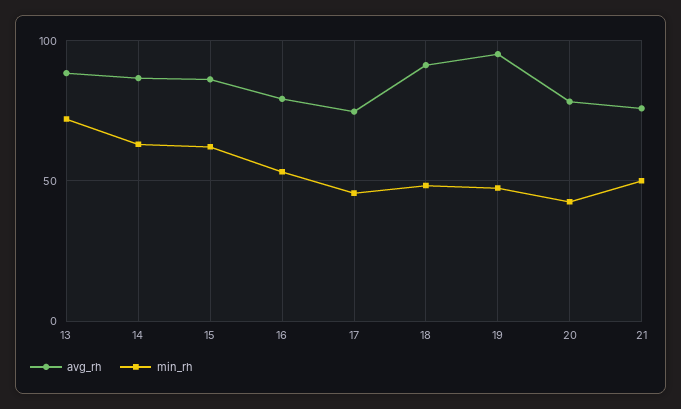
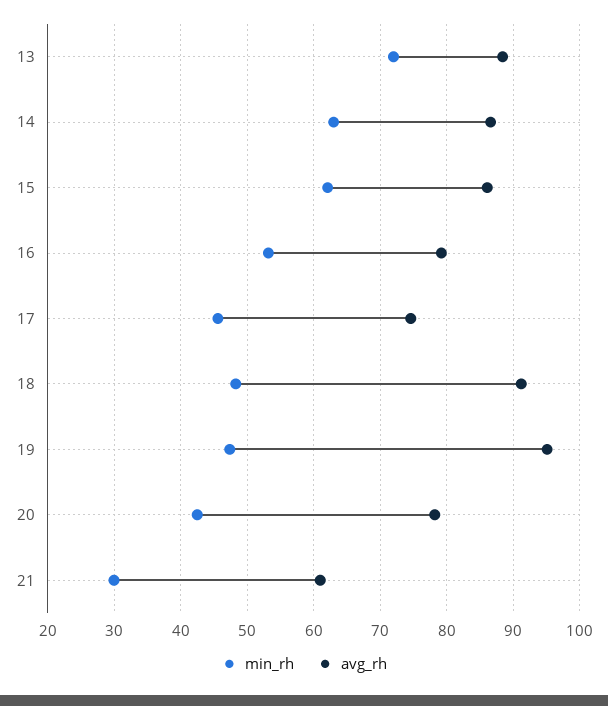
  {
    "avg_rh": {
      "13": 88,
      "14": 87,
      "15": 86,
      "16": 79,
      "17": 75,
      "18": 91,
      "19": 95,
      "20": 78,
-     "21": 75
+     "21": 61
    },
    "min_rh": {
      "13": 72,
      "14": 63,
      "15": 62,
      "16": 53,
      "17": 46,
      "18": 48,
      "19": 47,
      "20": 43,
-     "21": 50
+     "21": 30
    }
  }

